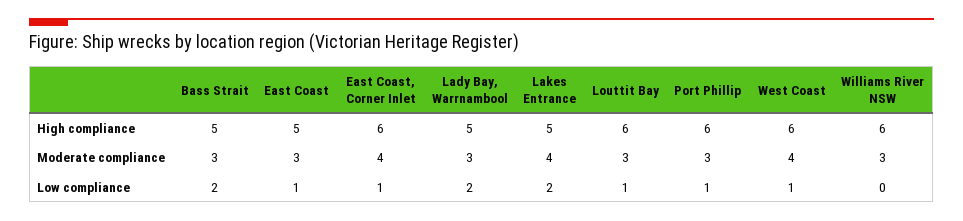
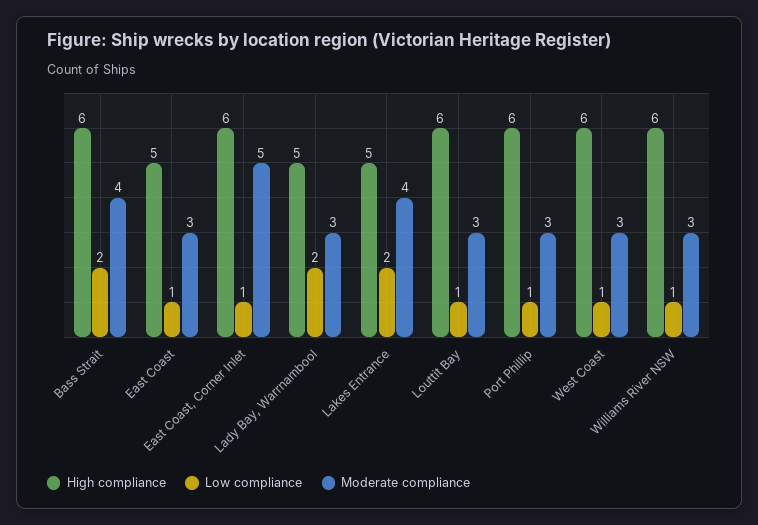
  {
    "High compliance": {
-     "Bass Strait": 5,
+     "Bass Strait": 6,
      "East Coast": 5,
      "East Coast, Corner Inlet": 6,
      "Lady Bay, Warrnambool": 5,
      "Lakes Entrance": 5,
      "Louttit Bay": 6,
      "Port Phillip": 6,
      "West Coast": 6,
      "Williams River NSW": 6
    },
    "Moderate compliance": {
-     "Bass Strait": 3,
+     "Bass Strait": 4,
      "East Coast": 3,
-     "East Coast, Corner Inlet": 4,
+     "East Coast, Corner Inlet": 5,
      "Lady Bay, Warrnambool": 3,
      "Lakes Entrance": 4,
      "Louttit Bay": 3,
      "Port Phillip": 3,
-     "West Coast": 4,
+     "West Coast": 3,
      "Williams River NSW": 3
    },
    "Low compliance": {
      "Bass Strait": 2,
      "East Coast": 1,
      "East Coast, Corner Inlet": 1,
      "Lady Bay, Warrnambool": 2,
      "Lakes Entrance": 2,
      "Louttit Bay": 1,
      "Port Phillip": 1,
      "West Coast": 1,
-     "Williams River NSW": 0
+     "Williams River NSW": 1
    }
  }

